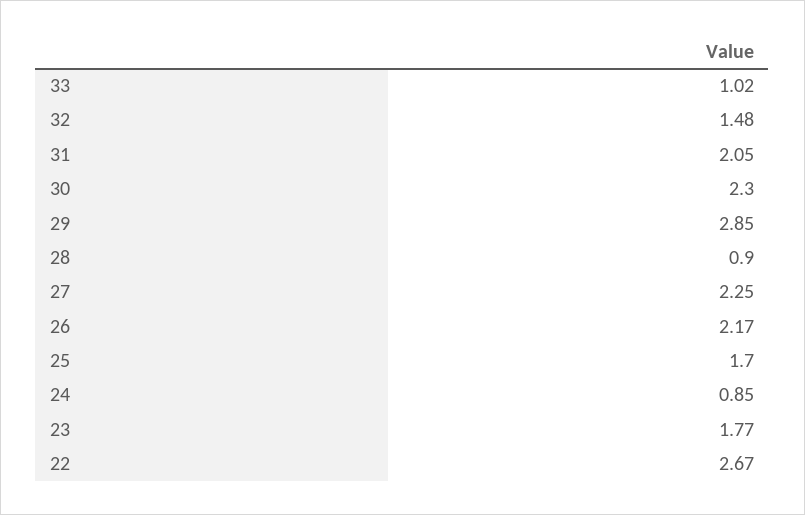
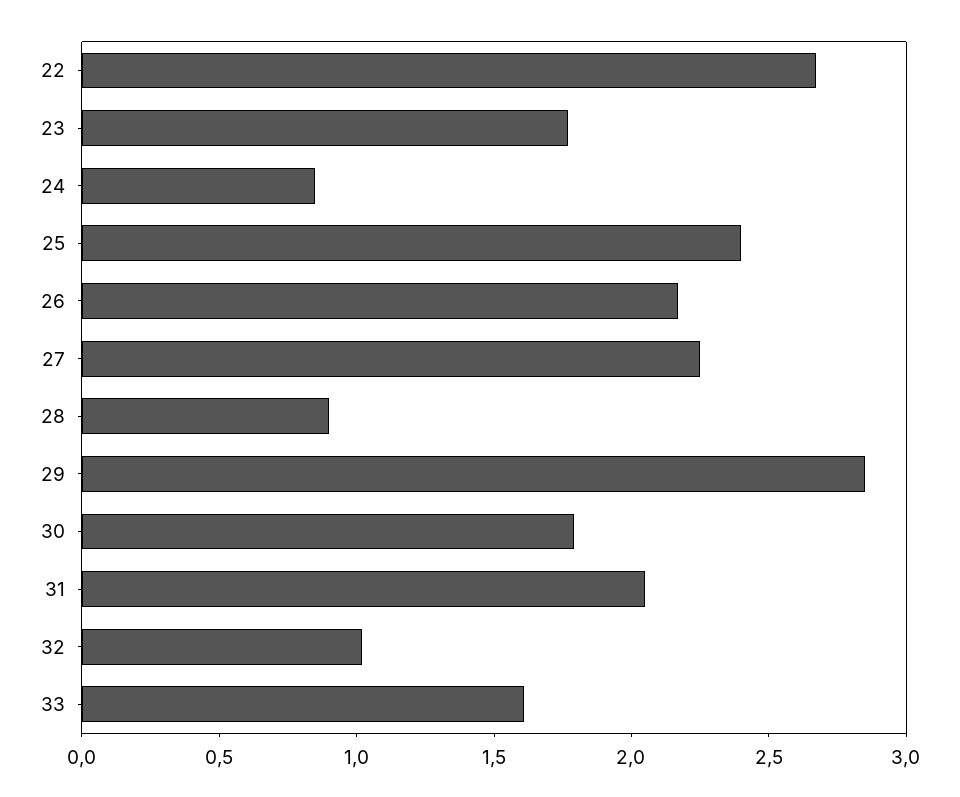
  {
-   "33": 1.02,
+   "33": 1.6,
-   "32": 1.48,
+   "32": 1,
    "31": 2.05,
-   "30": 2.3,
+   "30": 1.8,
    "29": 2.85,
    "28": 0.9,
    "27": 2.25,
    "26": 2.17,
-   "25": 1.7,
+   "25": 2.4,
    "24": 0.85,
    "23": 1.77,
    "22": 2.67
  }

